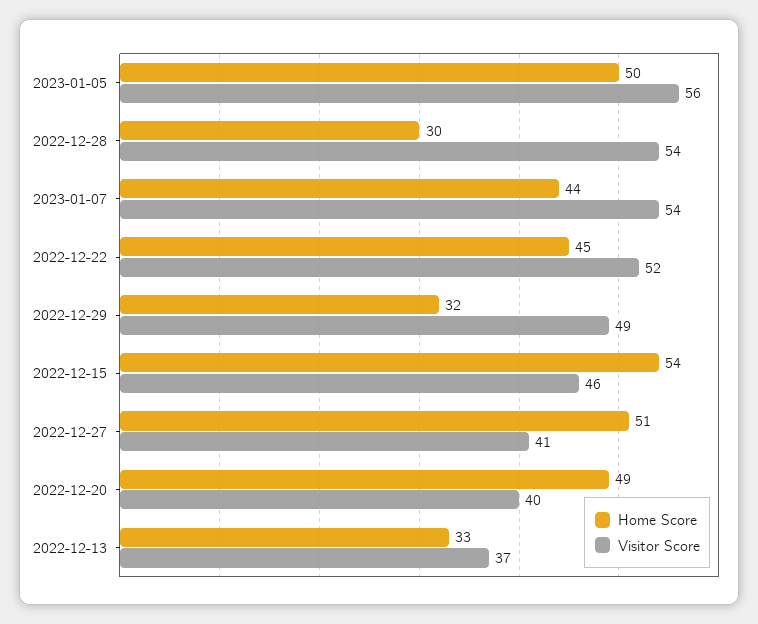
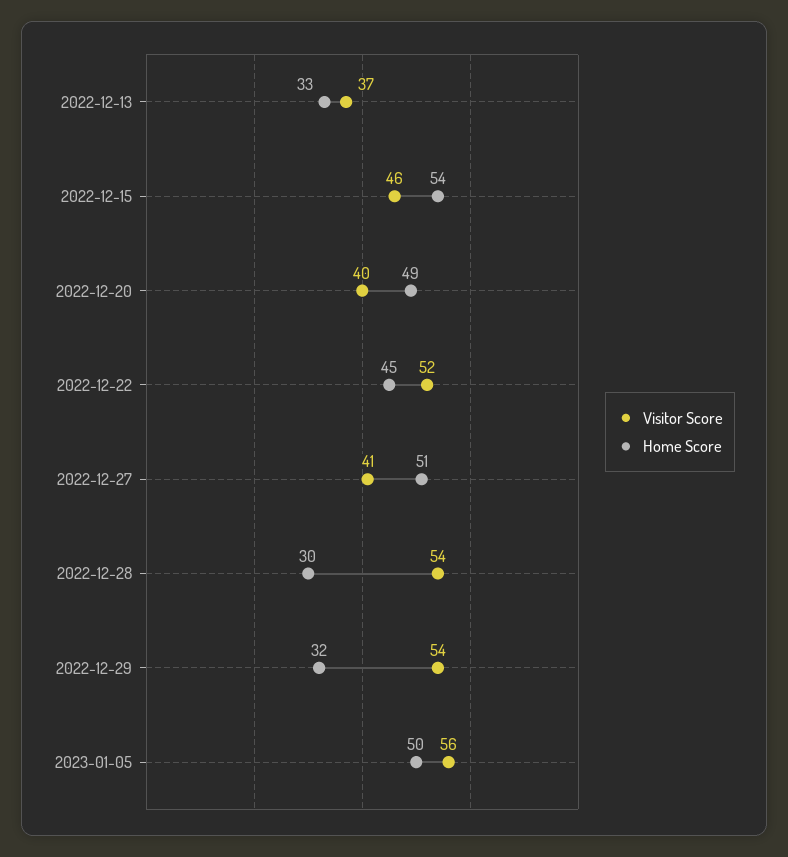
  {
    "Home Score": {
      "2023-01-05": 50,
      "2022-12-28": 30,
-     "2023-01-07": 44,
      "2022-12-22": 45,
      "2022-12-29": 32,
      "2022-12-15": 54,
      "2022-12-27": 51,
      "2022-12-20": 49,
      "2022-12-13": 33
    },
    "Visitor Score": {
      "2023-01-05": 56,
      "2022-12-28": 54,
-     "2023-01-07": 54,
      "2022-12-22": 52,
-     "2022-12-29": 49,
+     "2022-12-29": 54,
      "2022-12-15": 46,
      "2022-12-27": 41,
      "2022-12-20": 40,
      "2022-12-13": 37
    }
  }

